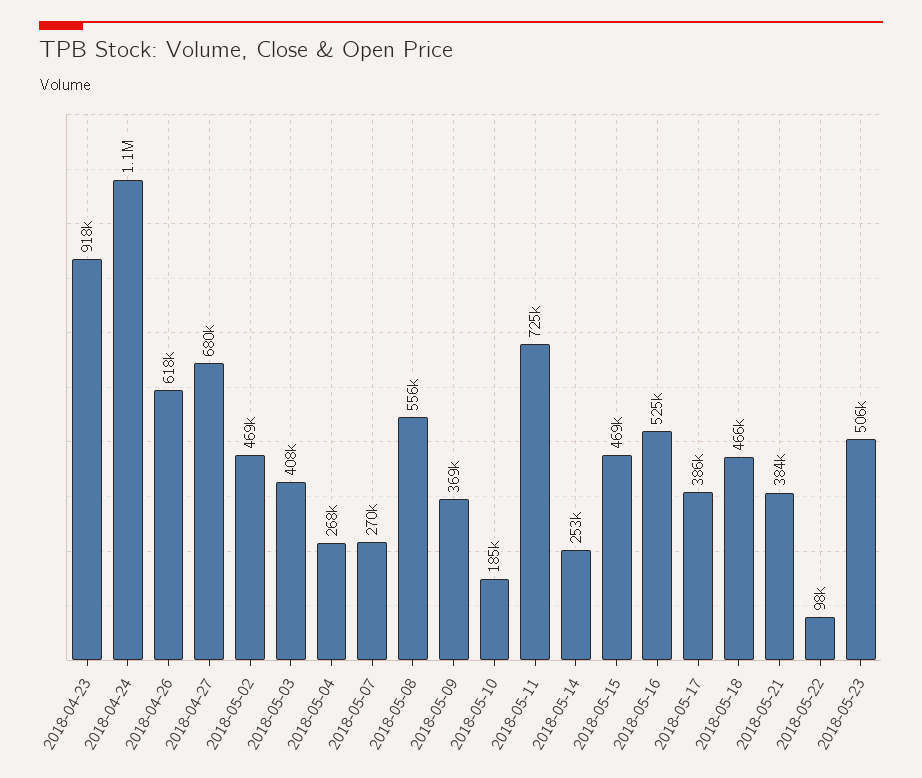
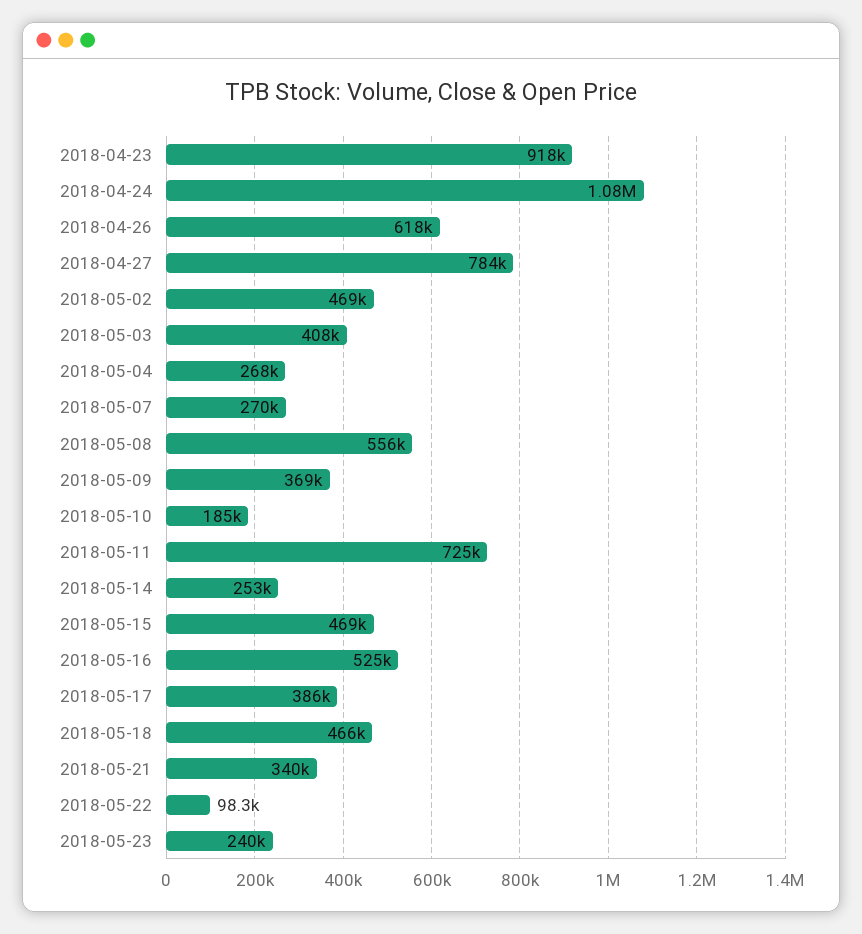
  {
    "2018-04-23": 918000,
    "2018-04-24": 1080000,
    "2018-04-26": 618000,
-   "2018-04-27": 680000,
+   "2018-04-27": 784000,
    "2018-05-02": 469000,
    "2018-05-03": 408000,
    "2018-05-04": 268000,
    "2018-05-07": 270000,
    "2018-05-08": 556000,
    "2018-05-09": 369000,
    "2018-05-10": 185000,
    "2018-05-11": 725000,
    "2018-05-14": 253000,
    "2018-05-15": 469000,
    "2018-05-16": 525000,
    "2018-05-17": 386000,
    "2018-05-18": 466000,
-   "2018-05-21": 384000,
+   "2018-05-21": 340000,
    "2018-05-22": 98300,
-   "2018-05-23": 506000
+   "2018-05-23": 240000
  }

